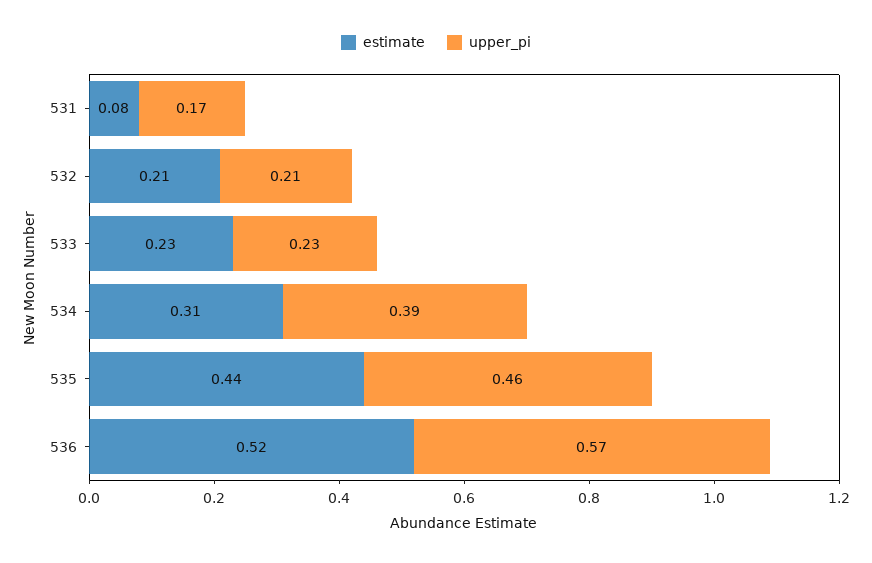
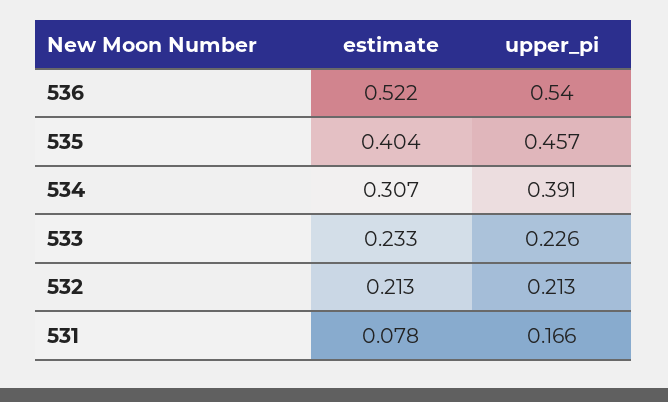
  {
    "estimate": {
      "531": 0.078,
      "532": 0.213,
      "533": 0.233,
      "534": 0.307,
-     "535": 0.44,
+     "535": 0.404,
      "536": 0.522
    },
    "upper_pi": {
      "531": 0.166,
      "532": 0.213,
      "533": 0.226,
      "534": 0.391,
      "535": 0.457,
-     "536": 0.57
+     "536": 0.54
    }
  }

